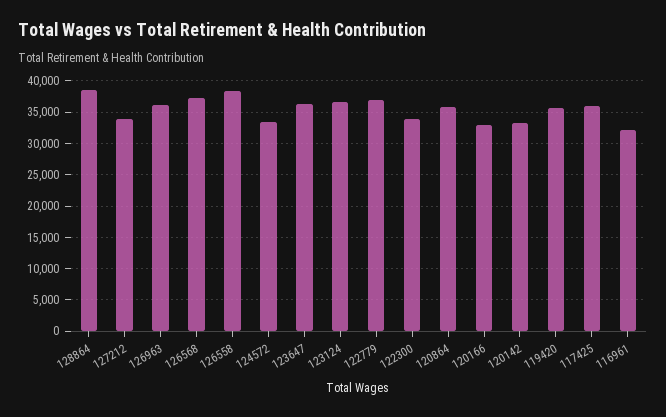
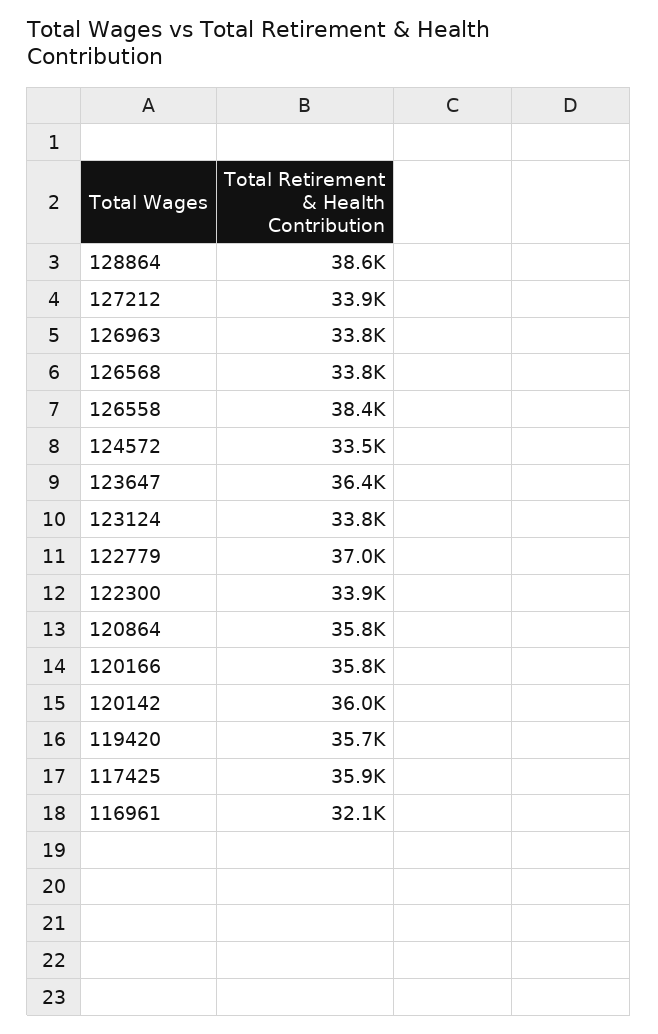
  {
    "128864": 38600,
    "127212": 33900,
-   "126963": 36000,
+   "126963": 33800,
-   "126568": 37000,
+   "126568": 33800,
    "126558": 38400,
    "124572": 33500,
    "123647": 36400,
-   "123124": 37000,
+   "123124": 33800,
    "122779": 37000,
    "122300": 33900,
    "120864": 35800,
-   "120166": 33000,
+   "120166": 35800,
-   "120142": 33000,
+   "120142": 36000,
    "119420": 35700,
    "117425": 35900,
    "116961": 32100
  }

